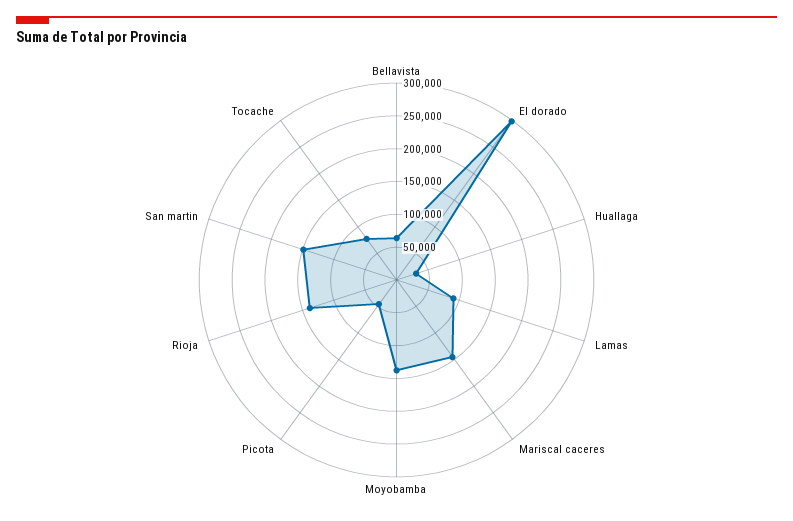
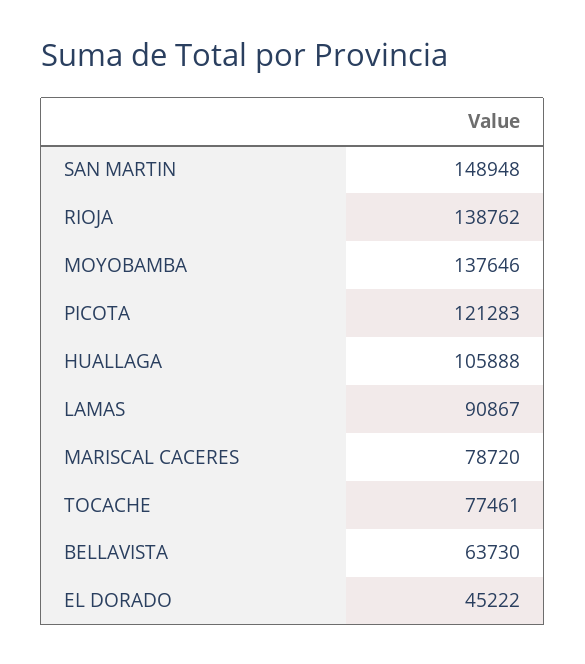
  {
    "Bellavista": 63730,
-   "El dorado": 300000,
+   "El dorado": 45222,
-   "Huallaga": 25000,
+   "Huallaga": 105888,
    "Lamas": 90867,
-   "Mariscal caceres": 150000,
+   "Mariscal caceres": 78720,
    "Moyobamba": 137646,
-   "Picota": 50000,
+   "Picota": 121283,
    "Rioja": 138762,
    "San martin": 148948,
    "Tocache": 77461
  }

